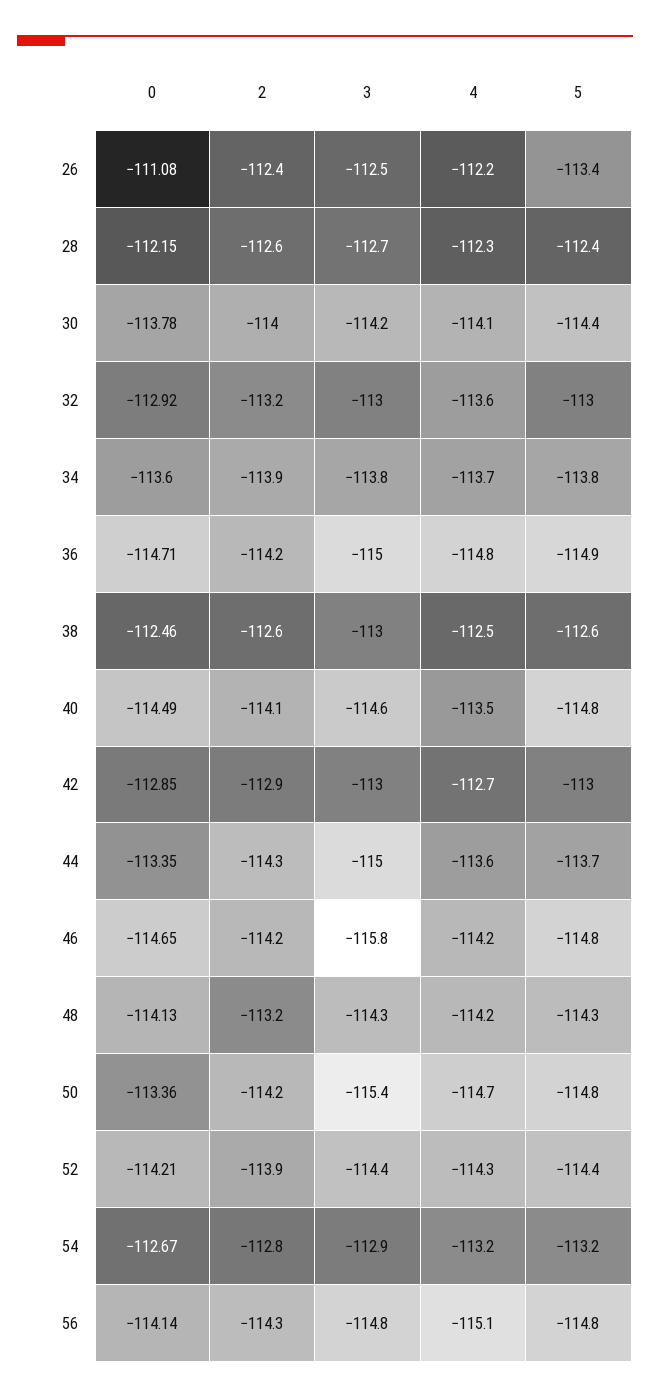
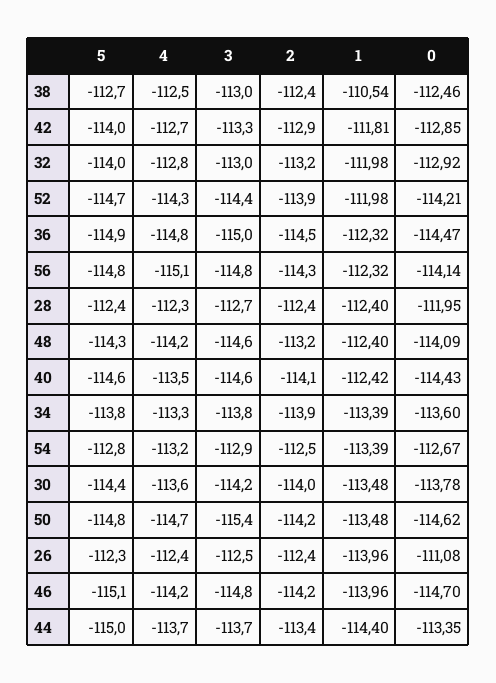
  {
    "0": {
      "26": -111.08,
-     "28": -112.15,
+     "28": -111.95,
      "30": -113.78,
      "32": -112.92,
      "34": -113.6,
-     "36": -114.71,
+     "36": -114.47,
      "38": -112.46,
-     "40": -114.49,
+     "40": -114.43,
      "42": -112.85,
      "44": -113.35,
-     "46": -114.65,
+     "46": -114.7,
-     "48": -114.13,
+     "48": -114.09,
-     "50": -113.36,
+     "50": -114.62,
      "52": -114.21,
      "54": -112.67,
      "56": -114.14
    },
    "2": {
      "26": -112.4,
-     "28": -112.6,
+     "28": -112.4,
      "30": -114,
      "32": -113.2,
      "34": -113.9,
-     "36": -114.2,
+     "36": -114.5,
-     "38": -112.6,
+     "38": -112.4,
      "40": -114.1,
      "42": -112.9,
-     "44": -114.3,
+     "44": -113.4,
      "46": -114.2,
      "48": -113.2,
      "50": -114.2,
      "52": -113.9,
-     "54": -112.8,
+     "54": -112.5,
      "56": -114.3
    },
    "3": {
      "26": -112.5,
      "28": -112.7,
      "30": -114.2,
      "32": -113,
      "34": -113.8,
      "36": -115,
      "38": -113,
      "40": -114.6,
-     "42": -113,
+     "42": -113.3,
-     "44": -115,
+     "44": -113.7,
-     "46": -115.8,
+     "46": -114.8,
-     "48": -114.3,
+     "48": -114.6,
      "50": -115.4,
      "52": -114.4,
      "54": -112.9,
      "56": -114.8
    },
    "4": {
-     "26": -112.2,
+     "26": -112.4,
      "28": -112.3,
-     "30": -114.1,
+     "30": -113.6,
-     "32": -113.6,
+     "32": -112.8,
-     "34": -113.7,
+     "34": -113.3,
      "36": -114.8,
      "38": -112.5,
      "40": -113.5,
      "42": -112.7,
-     "44": -113.6,
+     "44": -113.7,
      "46": -114.2,
      "48": -114.2,
      "50": -114.7,
      "52": -114.3,
      "54": -113.2,
      "56": -115.1
    },
    "5": {
-     "26": -113.4,
+     "26": -112.3,
      "28": -112.4,
      "30": -114.4,
-     "32": -113,
+     "32": -114,
      "34": -113.8,
      "36": -114.9,
-     "38": -112.6,
+     "38": -112.7,
-     "40": -114.8,
+     "40": -114.6,
-     "42": -113,
+     "42": -114,
-     "44": -113.7,
+     "44": -115,
-     "46": -114.8,
+     "46": -115.1,
      "48": -114.3,
      "50": -114.8,
-     "52": -114.4,
+     "52": -114.7,
-     "54": -113.2,
+     "54": -112.8,
      "56": -114.8
-   }
+   },
+   "1": {
+     "38": -110.54,
+     "42": -111.81,
+     "32": -111.98,
+     "52": -111.98,
+     "36": -112.32,
+     "56": -112.32,
+     "28": -112.4,
+     "48": -112.4,
+     "40": -112.42,
+     "34": -113.39,
+     "54": -113.39,
+     "30": -113.48,
+     "50": -113.48,
+     "26": -113.96,
+     "46": -113.96,
+     "44": -114.4
+   }
  }

